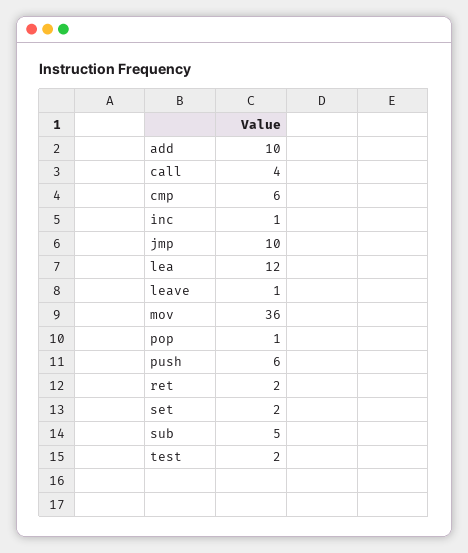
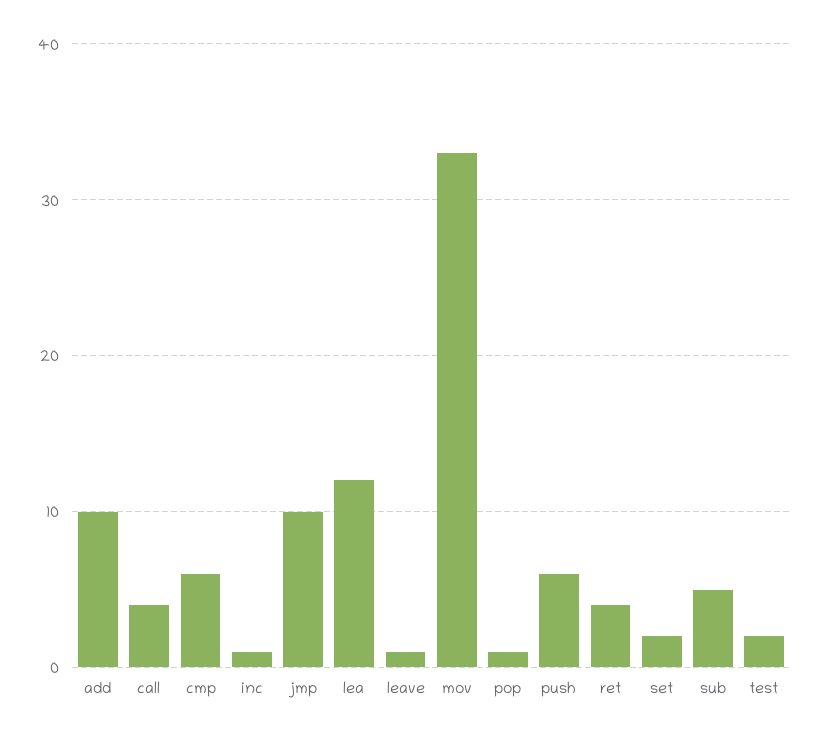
  {
    "add": 10,
    "call": 4,
    "cmp": 6,
    "inc": 1,
    "jmp": 10,
    "lea": 12,
    "leave": 1,
-   "mov": 36,
+   "mov": 33,
    "pop": 1,
    "push": 6,
-   "ret": 2,
+   "ret": 4,
    "set": 2,
    "sub": 5,
    "test": 2
  }

